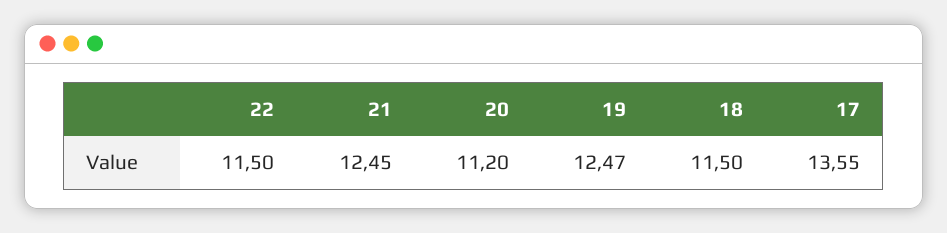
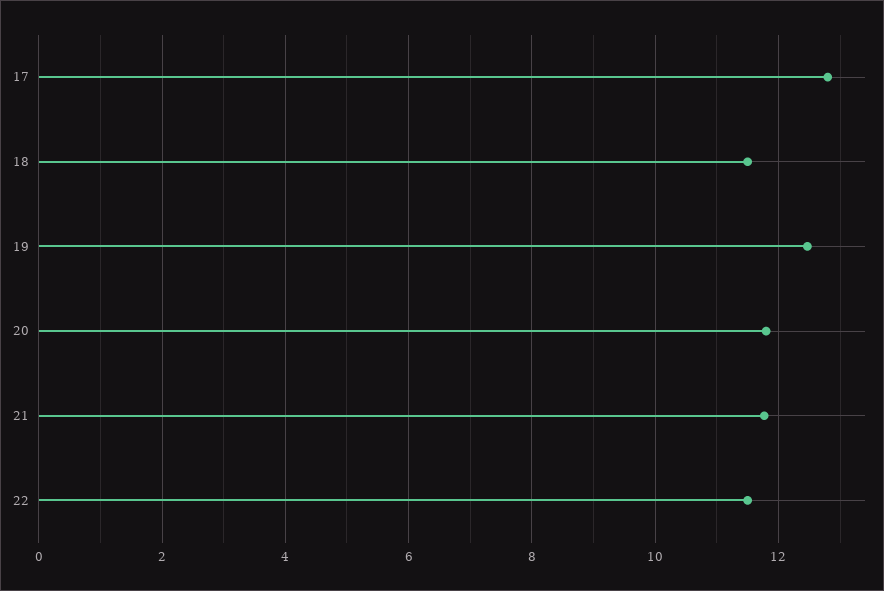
  {
    "22": 11.5,
-   "21": 12.45,
+   "21": 11.8,
-   "20": 11.2,
+   "20": 11.8,
    "19": 12.47,
    "18": 11.5,
-   "17": 13.55
+   "17": 12.8
  }

